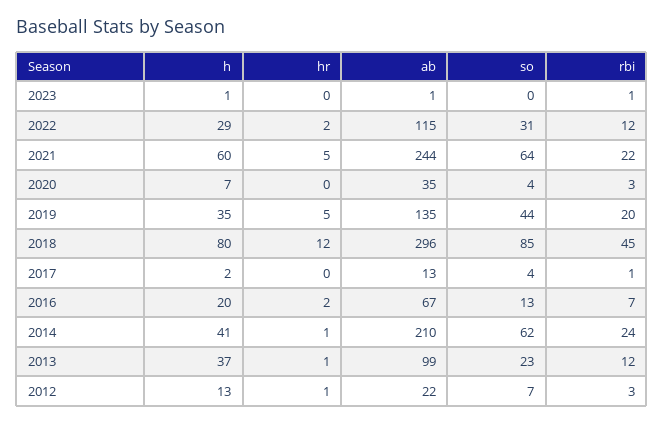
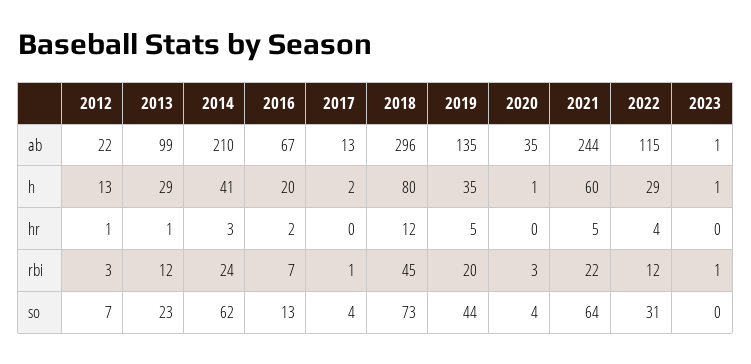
  {
    "h": {
      "2023": 1,
      "2022": 29,
      "2021": 60,
-     "2020": 7,
+     "2020": 1,
      "2019": 35,
      "2018": 80,
      "2017": 2,
      "2016": 20,
      "2014": 41,
-     "2013": 37,
+     "2013": 29,
      "2012": 13
    },
    "hr": {
      "2023": 0,
-     "2022": 2,
+     "2022": 4,
      "2021": 5,
      "2020": 0,
      "2019": 5,
      "2018": 12,
      "2017": 0,
      "2016": 2,
-     "2014": 1,
+     "2014": 3,
      "2013": 1,
      "2012": 1
    },
    "ab": {
      "2023": 1,
      "2022": 115,
      "2021": 244,
      "2020": 35,
      "2019": 135,
      "2018": 296,
      "2017": 13,
      "2016": 67,
      "2014": 210,
      "2013": 99,
      "2012": 22
    },
    "so": {
      "2023": 0,
      "2022": 31,
      "2021": 64,
      "2020": 4,
      "2019": 44,
-     "2018": 85,
+     "2018": 73,
      "2017": 4,
      "2016": 13,
      "2014": 62,
      "2013": 23,
      "2012": 7
    },
    "rbi": {
      "2023": 1,
      "2022": 12,
      "2021": 22,
      "2020": 3,
      "2019": 20,
      "2018": 45,
      "2017": 1,
      "2016": 7,
      "2014": 24,
      "2013": 12,
      "2012": 3
    }
  }

